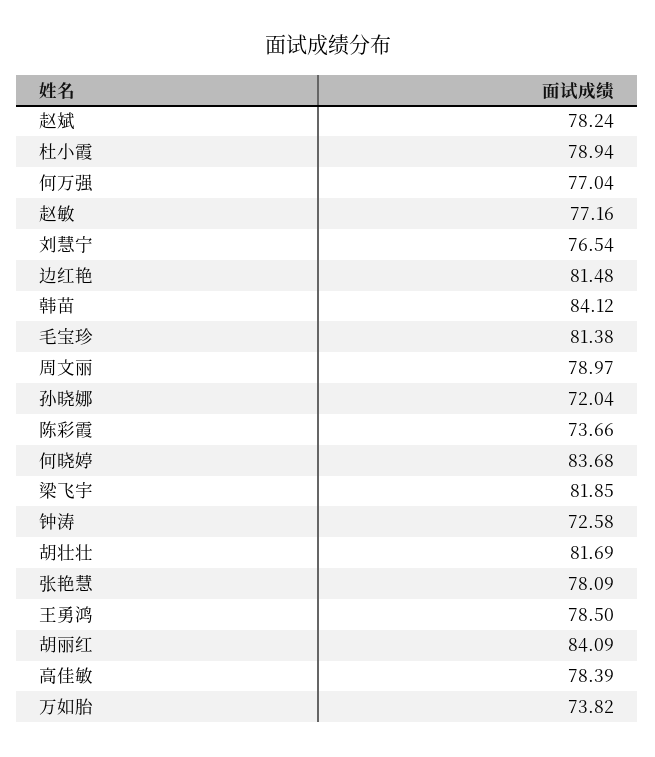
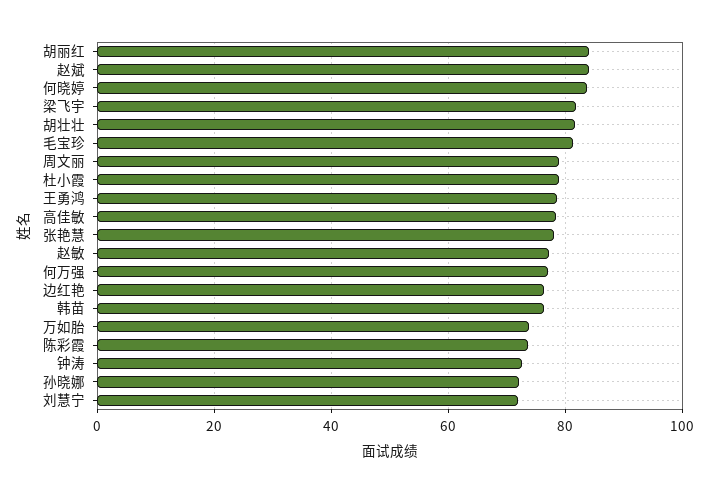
  {
-   "赵斌": 78.24,
+   "赵斌": 84,
    "杜小霞": 78.94,
    "何万强": 77.04,
    "赵敏": 77.16,
-   "刘慧宁": 76.54,
+   "刘慧宁": 72,
-   "边红艳": 81.48,
+   "边红艳": 76,
-   "韩苗": 84.12,
+   "韩苗": 76,
    "毛宝珍": 81.38,
    "周文丽": 78.97,
    "孙晓娜": 72.04,
    "陈彩霞": 73.66,
    "何晓婷": 83.68,
    "梁飞宇": 81.85,
    "钟涛": 72.58,
    "胡壮壮": 81.69,
    "张艳慧": 78.09,
    "王勇鸿": 78.5,
    "胡丽红": 84.09,
    "高佳敏": 78.39,
    "万如胎": 73.82
  }

